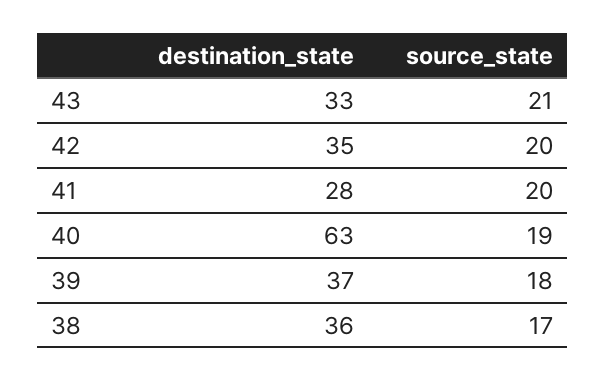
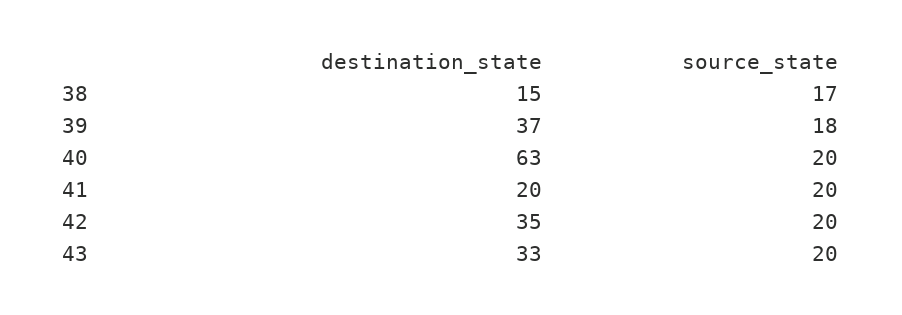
  {
    "destination_state": {
      "43": 33,
      "42": 35,
-     "41": 28,
+     "41": 20,
      "40": 63,
      "39": 37,
-     "38": 36
+     "38": 15
    },
    "source_state": {
-     "43": 21,
+     "43": 20,
      "42": 20,
      "41": 20,
-     "40": 19,
+     "40": 20,
      "39": 18,
      "38": 17
    }
  }

